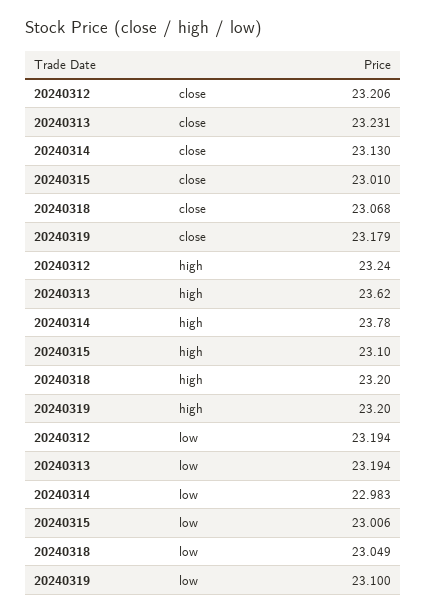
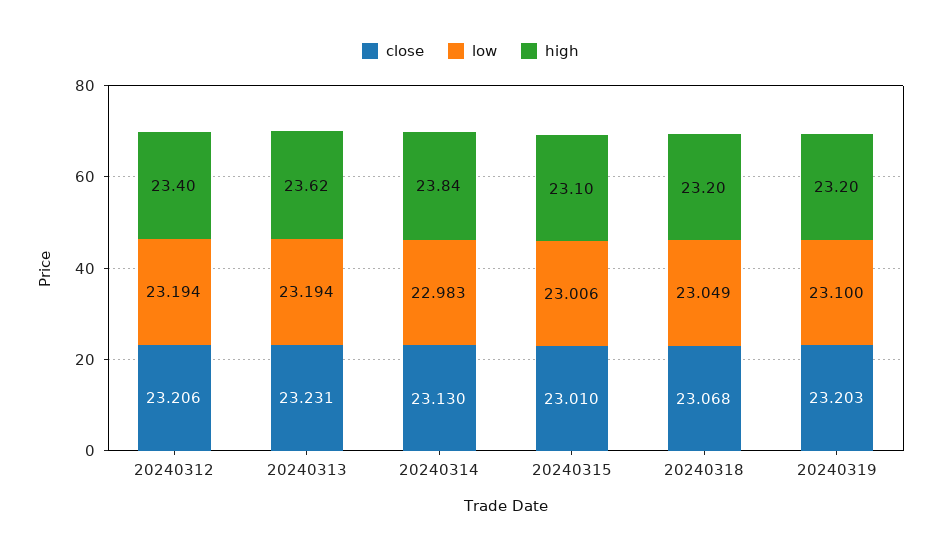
  {
    "close": {
      "20240312": 23.206,
      "20240313": 23.231,
      "20240314": 23.13,
      "20240315": 23.01,
      "20240318": 23.068,
-     "20240319": 23.179
+     "20240319": 23.203
    },
    "high": {
-     "20240312": 23.24,
+     "20240312": 23.4,
      "20240313": 23.62,
-     "20240314": 23.78,
+     "20240314": 23.84,
      "20240315": 23.1,
      "20240318": 23.2,
      "20240319": 23.2
    },
    "low": {
      "20240312": 23.194,
      "20240313": 23.194,
      "20240314": 22.983,
      "20240315": 23.006,
      "20240318": 23.049,
      "20240319": 23.1
    }
  }

